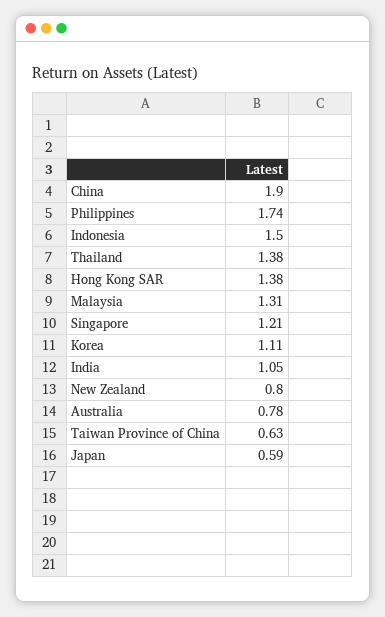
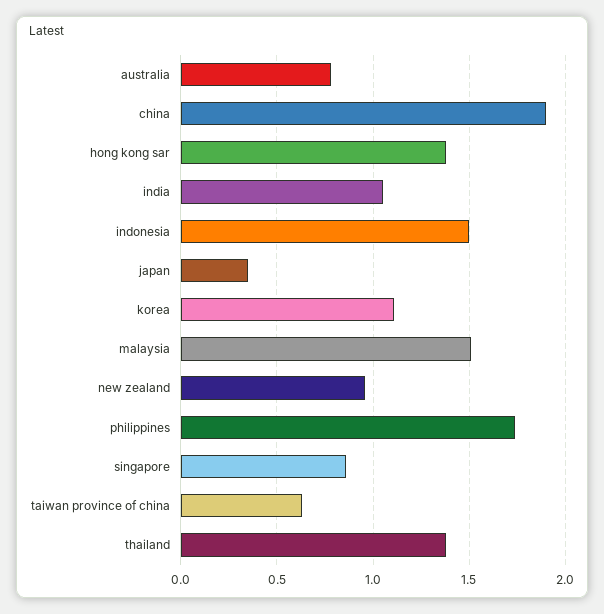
  {
    "China": 1.9,
    "Philippines": 1.74,
    "Indonesia": 1.5,
    "Thailand": 1.38,
    "Hong Kong SAR": 1.38,
-   "Malaysia": 1.31,
+   "Malaysia": 1.5,
-   "Singapore": 1.21,
+   "Singapore": 0.85,
    "Korea": 1.11,
    "India": 1.05,
-   "New Zealand": 0.8,
+   "New Zealand": 0.95,
    "Australia": 0.78,
    "Taiwan Province of China": 0.63,
-   "Japan": 0.59
+   "Japan": 0.35
  }

